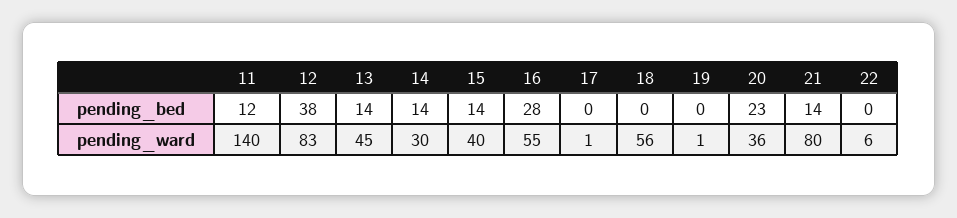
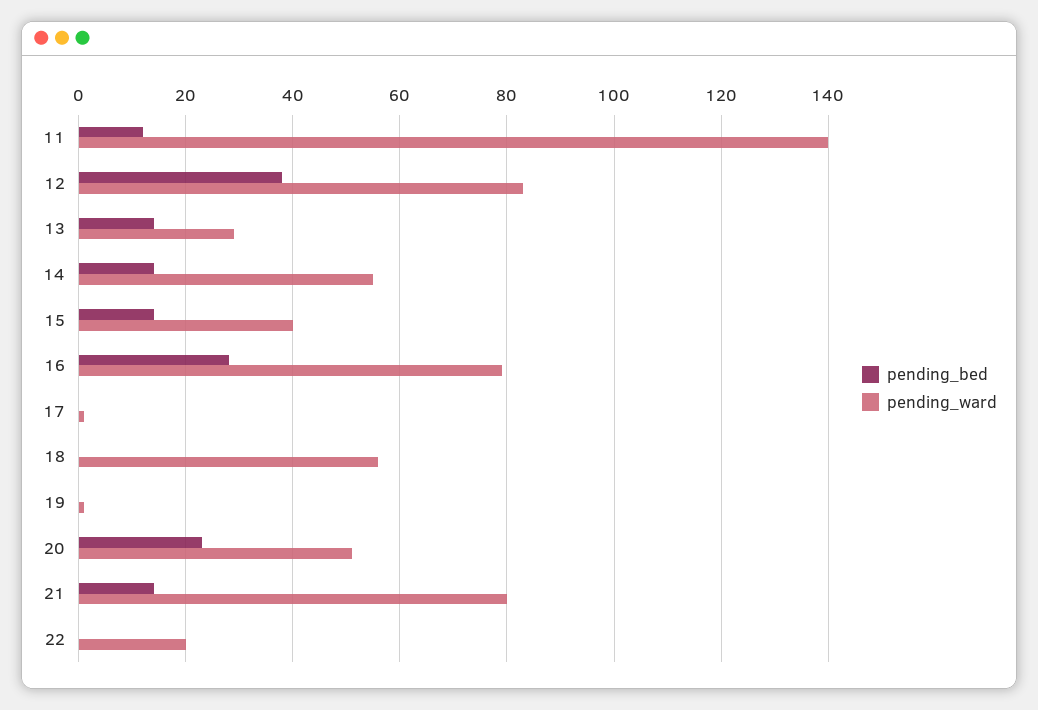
  {
    "pending_bed": {
      "11": 12,
      "12": 38,
      "13": 14,
      "14": 14,
      "15": 14,
      "16": 28,
      "17": 0,
      "18": 0,
      "19": 0,
      "20": 23,
      "21": 14,
      "22": 0
    },
    "pending_ward": {
      "11": 140,
      "12": 83,
-     "13": 45,
+     "13": 30,
-     "14": 30,
+     "14": 55,
      "15": 40,
-     "16": 55,
+     "16": 80,
      "17": 1,
      "18": 56,
      "19": 1,
-     "20": 36,
+     "20": 50,
      "21": 80,
-     "22": 6
+     "22": 20
    }
  }

